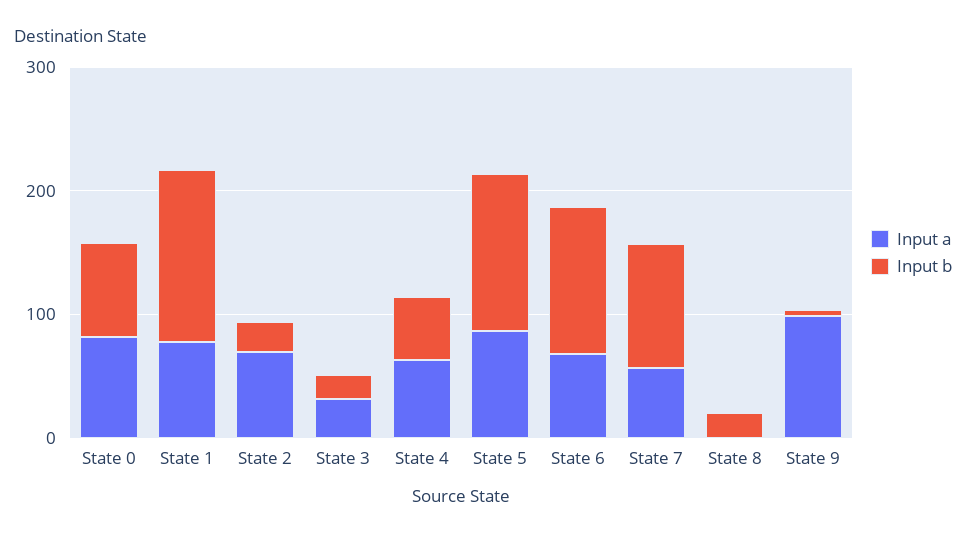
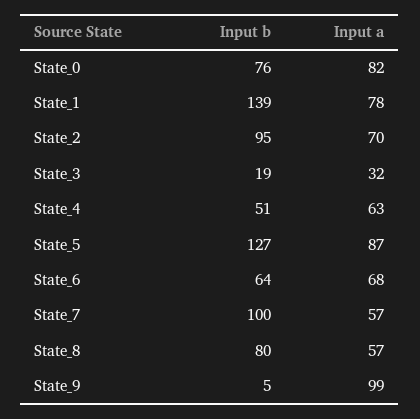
  {
    "Input a": {
      "State 0": 82,
      "State 1": 78,
      "State 2": 70,
      "State 3": 32,
      "State 4": 63,
      "State 5": 87,
      "State 6": 68,
      "State 7": 57,
-     "State 8": 0,
+     "State 8": 57,
      "State 9": 99
    },
    "Input b": {
      "State 0": 76,
      "State 1": 139,
-     "State 2": 20,
+     "State 2": 95,
      "State 3": 19,
      "State 4": 51,
      "State 5": 127,
-     "State 6": 120,
+     "State 6": 64,
      "State 7": 100,
-     "State 8": 20,
+     "State 8": 80,
      "State 9": 5
    }
  }

